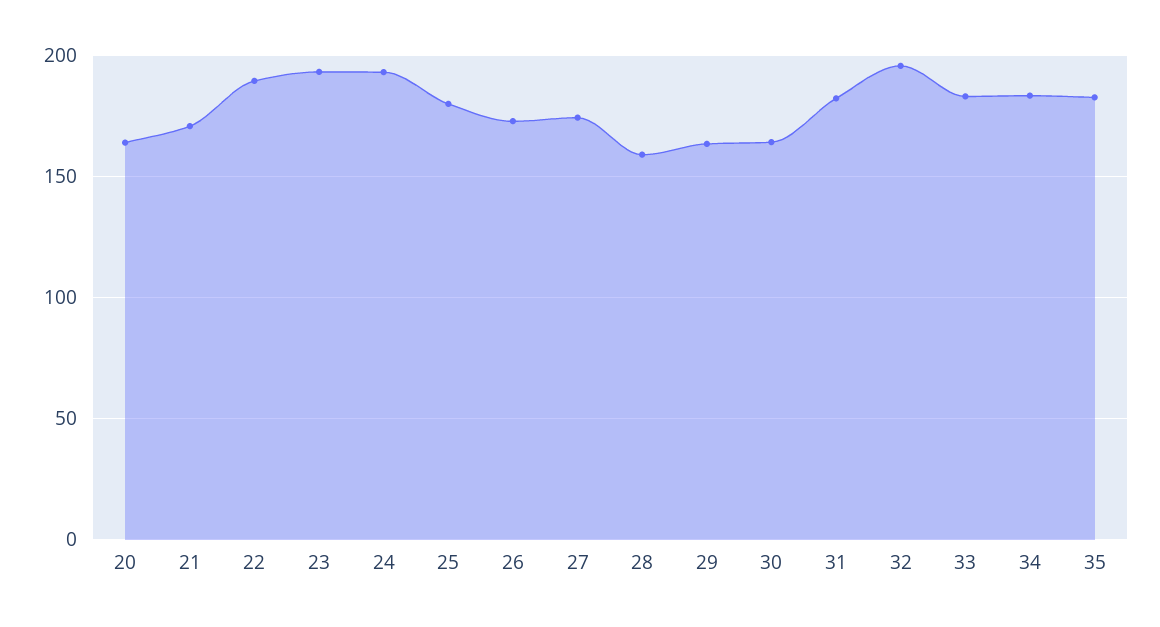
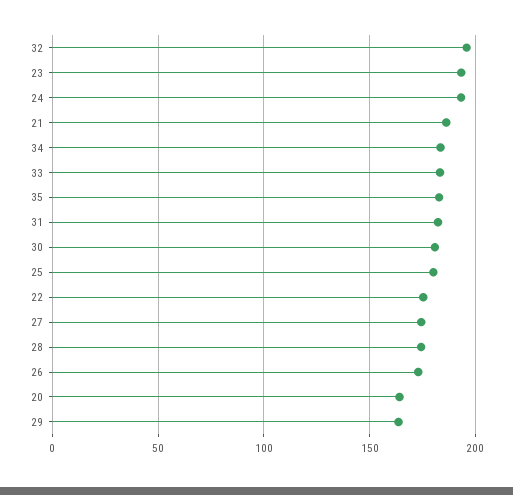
  {
    "20": 165,
-   "21": 170,
+   "21": 185,
-   "22": 190,
+   "22": 175,
    "23": 195,
    "24": 195,
    "25": 180,
    "26": 175,
    "27": 175,
-   "28": 160,
+   "28": 175,
    "29": 165,
-   "30": 165,
+   "30": 180,
    "31": 180,
    "32": 195,
    "33": 185,
    "34": 185,
    "35": 185
  }

